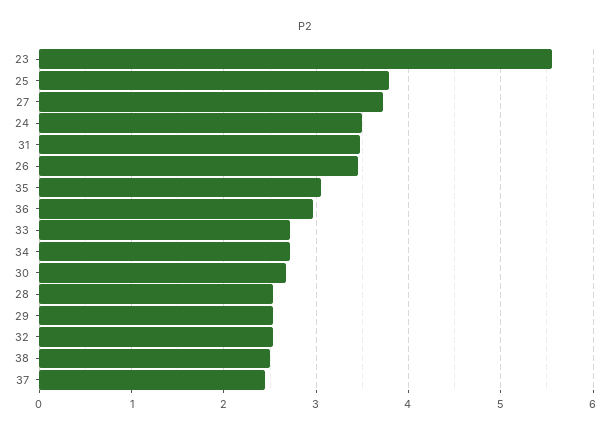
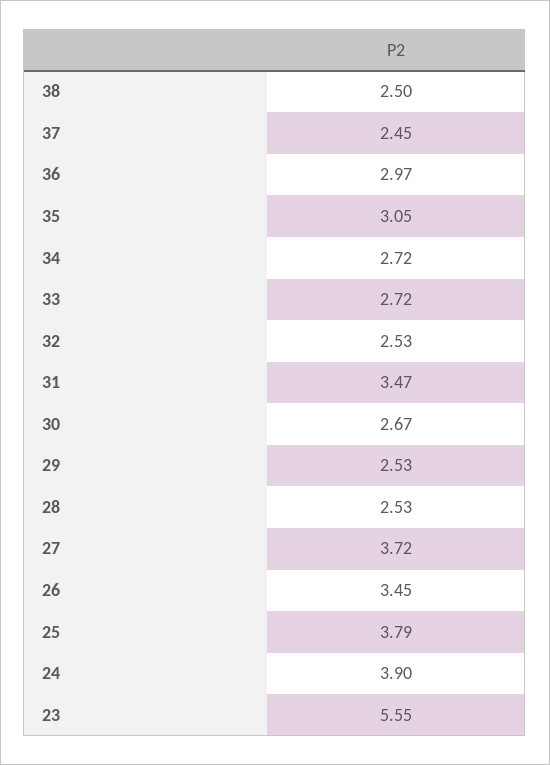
  {
    "23": 5.55,
    "25": 3.79,
    "27": 3.72,
-   "24": 3.5,
+   "24": 3.9,
    "31": 3.47,
    "26": 3.45,
    "35": 3.05,
    "36": 2.97,
    "33": 2.72,
    "34": 2.72,
    "30": 2.67,
    "28": 2.53,
    "29": 2.53,
    "32": 2.53,
    "38": 2.5,
    "37": 2.45
  }

